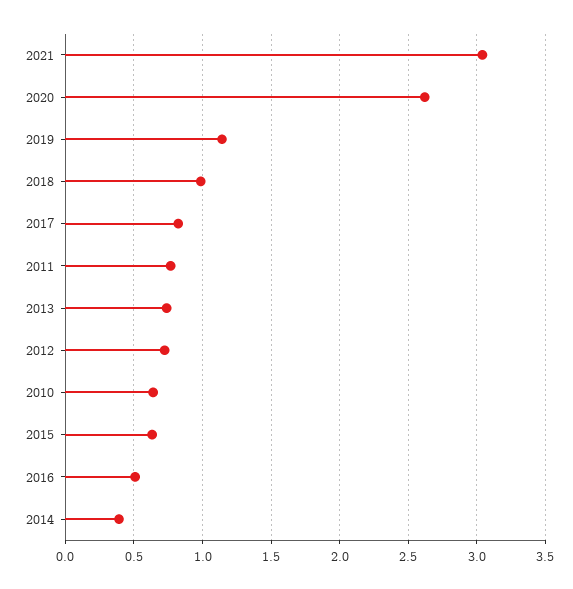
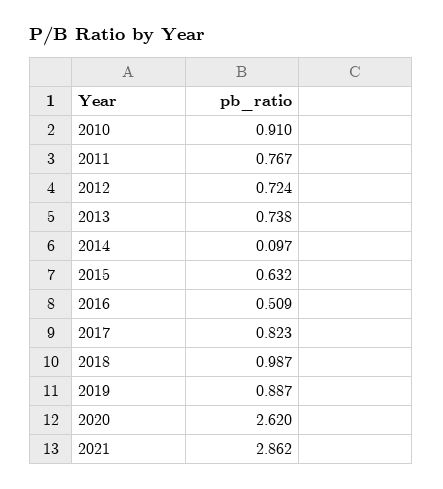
  {
-   "2021": 3.05,
+   "2021": 2.862,
    "2020": 2.62,
-   "2019": 1.15,
+   "2019": 0.887,
    "2018": 0.987,
    "2017": 0.823,
    "2011": 0.767,
    "2013": 0.738,
    "2012": 0.724,
-   "2010": 0.65,
+   "2010": 0.91,
    "2015": 0.632,
    "2016": 0.509,
-   "2014": 0.4
+   "2014": 0.097
  }

